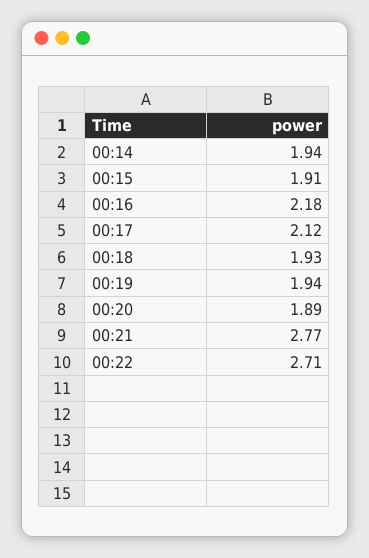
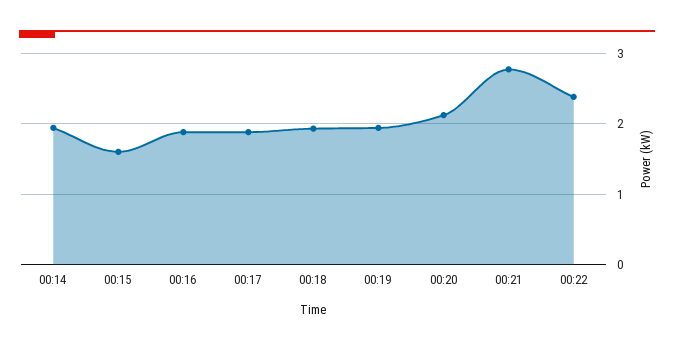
  {
    "00:14": 1.94,
-   "00:15": 1.91,
+   "00:15": 1.6,
-   "00:16": 2.18,
+   "00:16": 1.9,
-   "00:17": 2.12,
+   "00:17": 1.9,
    "00:18": 1.93,
    "00:19": 1.94,
-   "00:20": 1.89,
+   "00:20": 2.1,
    "00:21": 2.77,
-   "00:22": 2.71
+   "00:22": 2.4
  }

